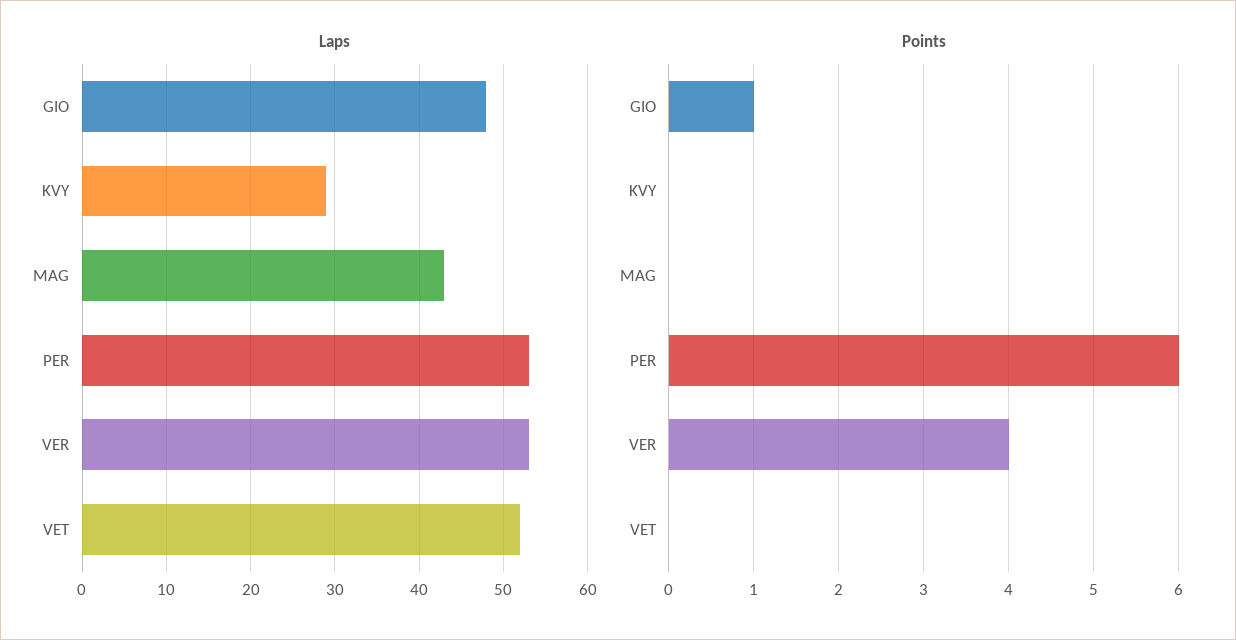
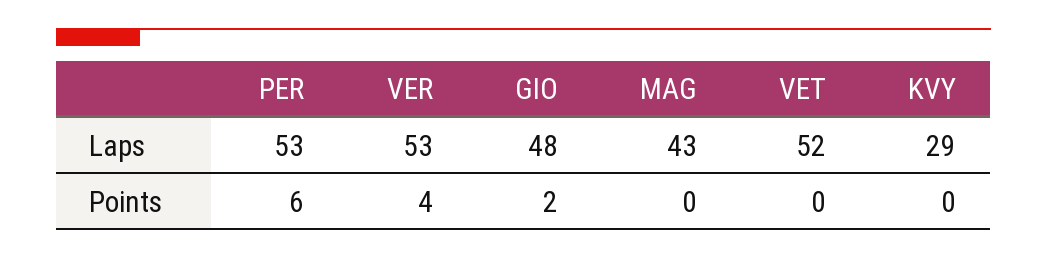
  {
    "Laps": {
      "GIO": 48,
      "KVY": 29,
      "MAG": 43,
      "PER": 53,
      "VER": 53,
      "VET": 52
    },
    "Points": {
-     "GIO": 1,
+     "GIO": 2,
      "KVY": 0,
      "MAG": 0,
      "PER": 6,
      "VER": 4,
      "VET": 0
    }
  }

